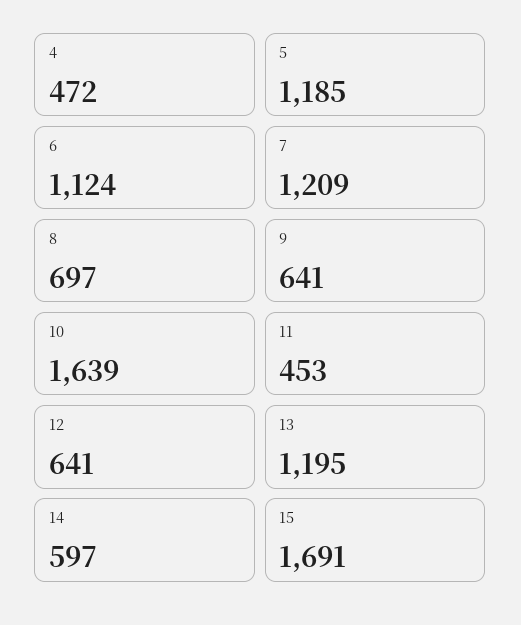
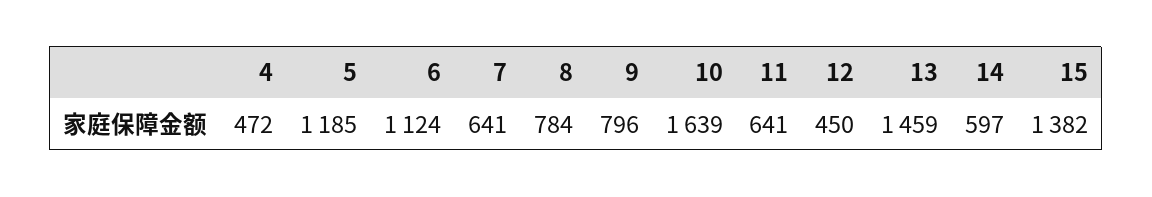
  {
    "4": 472,
    "5": 1185,
    "6": 1124,
-   "7": 1209,
+   "7": 641,
-   "8": 697,
+   "8": 784,
-   "9": 641,
+   "9": 796,
    "10": 1639,
-   "11": 453,
+   "11": 641,
-   "12": 641,
+   "12": 450,
-   "13": 1195,
+   "13": 1459,
    "14": 597,
-   "15": 1691
+   "15": 1382
  }

